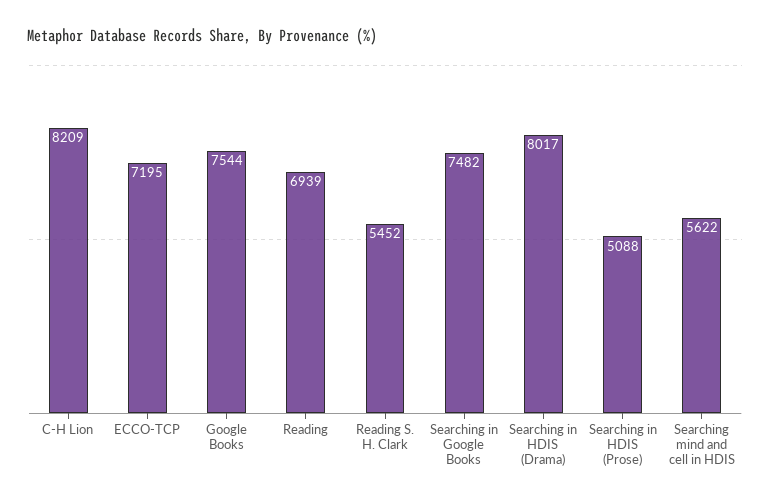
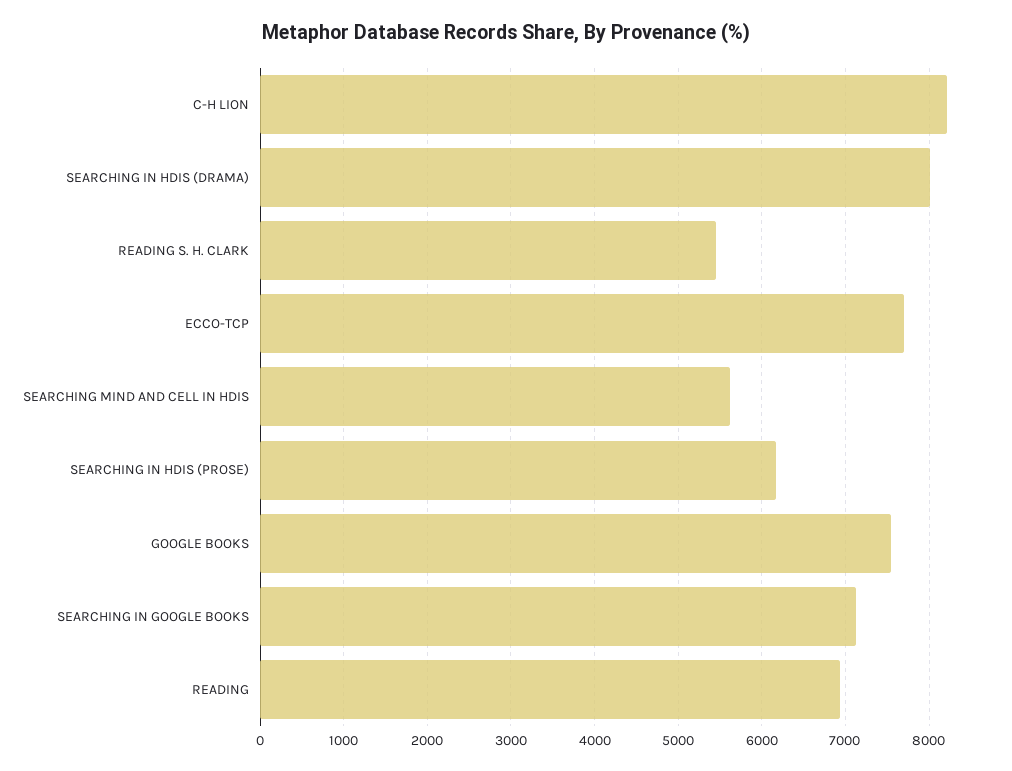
  {
    "C-H Lion": 8209,
-   "ECCO-TCP": 7195,
+   "ECCO-TCP": 7700,
    "Google Books": 7544,
    "Reading": 6939,
    "Reading S. H. Clark": 5452,
-   "Searching in Google Books": 7482,
+   "Searching in Google Books": 7100,
    "Searching in HDIS (Drama)": 8017,
-   "Searching in HDIS (Prose)": 5088,
+   "Searching in HDIS (Prose)": 6200,
    "Searching mind and cell in HDIS": 5622
  }

